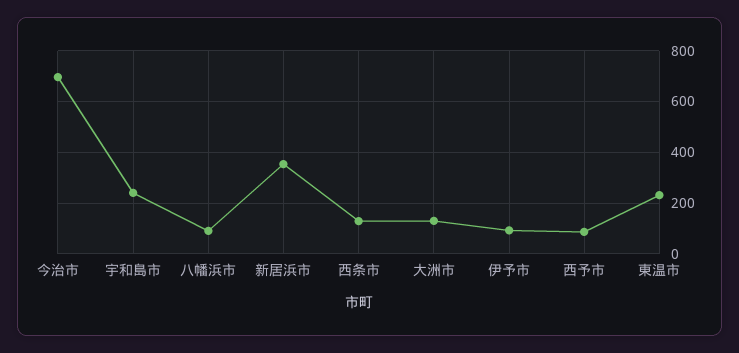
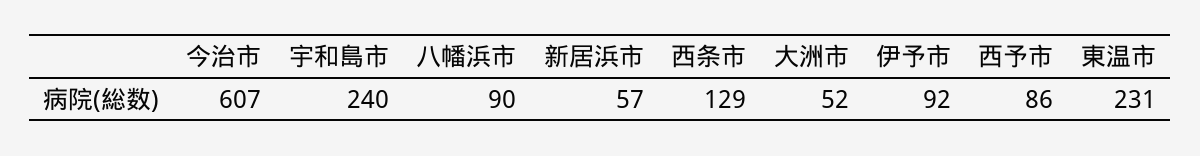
  {
-   "今治市": 700,
+   "今治市": 607,
    "宇和島市": 240,
    "八幡浜市": 90,
-   "新居浜市": 350,
+   "新居浜市": 57,
    "西条市": 129,
-   "大洲市": 125,
+   "大洲市": 52,
    "伊予市": 92,
    "西予市": 86,
    "東温市": 231
  }

